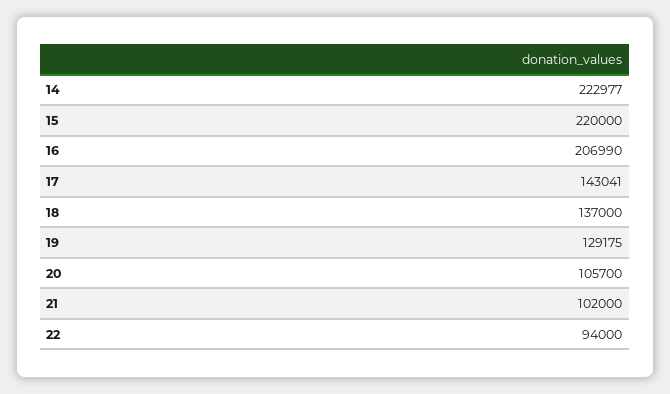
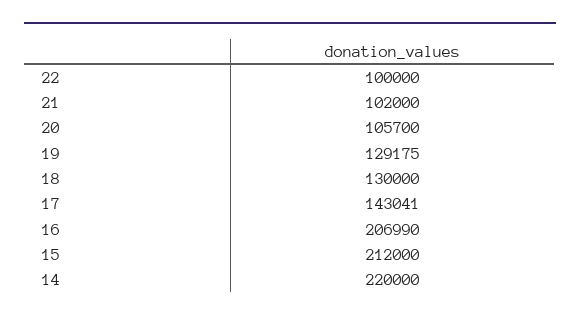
  {
-   "14": 222977,
+   "14": 220000,
-   "15": 220000,
+   "15": 212000,
    "16": 206990,
    "17": 143041,
-   "18": 137000,
+   "18": 130000,
    "19": 129175,
    "20": 105700,
    "21": 102000,
-   "22": 94000
+   "22": 100000
  }

